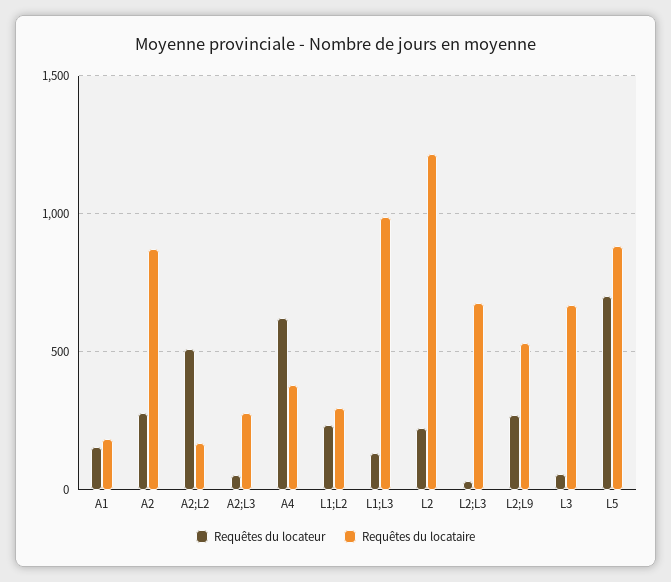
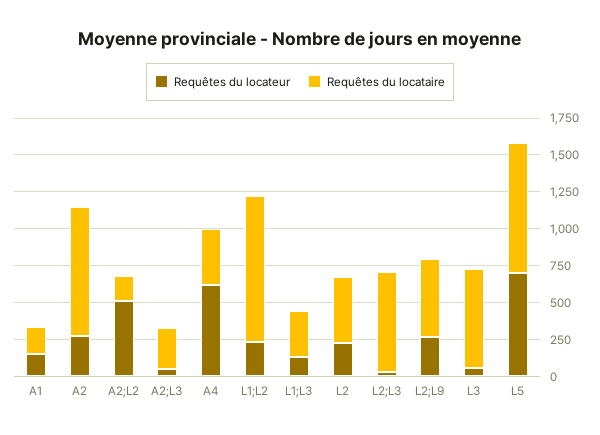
  {
    "Requêtes du locateur": {
      "A1": 150,
      "A2": 300,
      "A2;L2": 500,
      "A2;L3": 50,
      "A4": 600,
      "L1;L2": 250,
      "L1;L3": 150,
      "L2": 200,
      "L2;L3": 50,
      "L2;L9": 250,
      "L3": 50,
      "L5": 700
    },
    "Requêtes du locataire": {
      "A1": 200,
      "A2": 850,
      "A2;L2": 150,
      "A2;L3": 300,
      "A4": 400,
-     "L1;L2": 300,
+     "L1;L2": 1000,
-     "L1;L3": 1000,
+     "L1;L3": 250,
-     "L2": 1200,
+     "L2": 500,
      "L2;L3": 700,
      "L2;L9": 550,
      "L3": 650,
      "L5": 900
    }
  }

